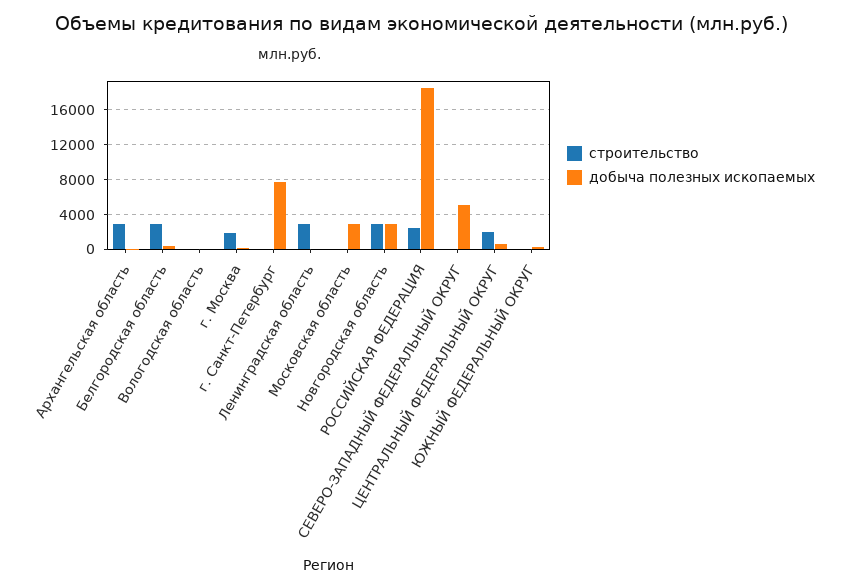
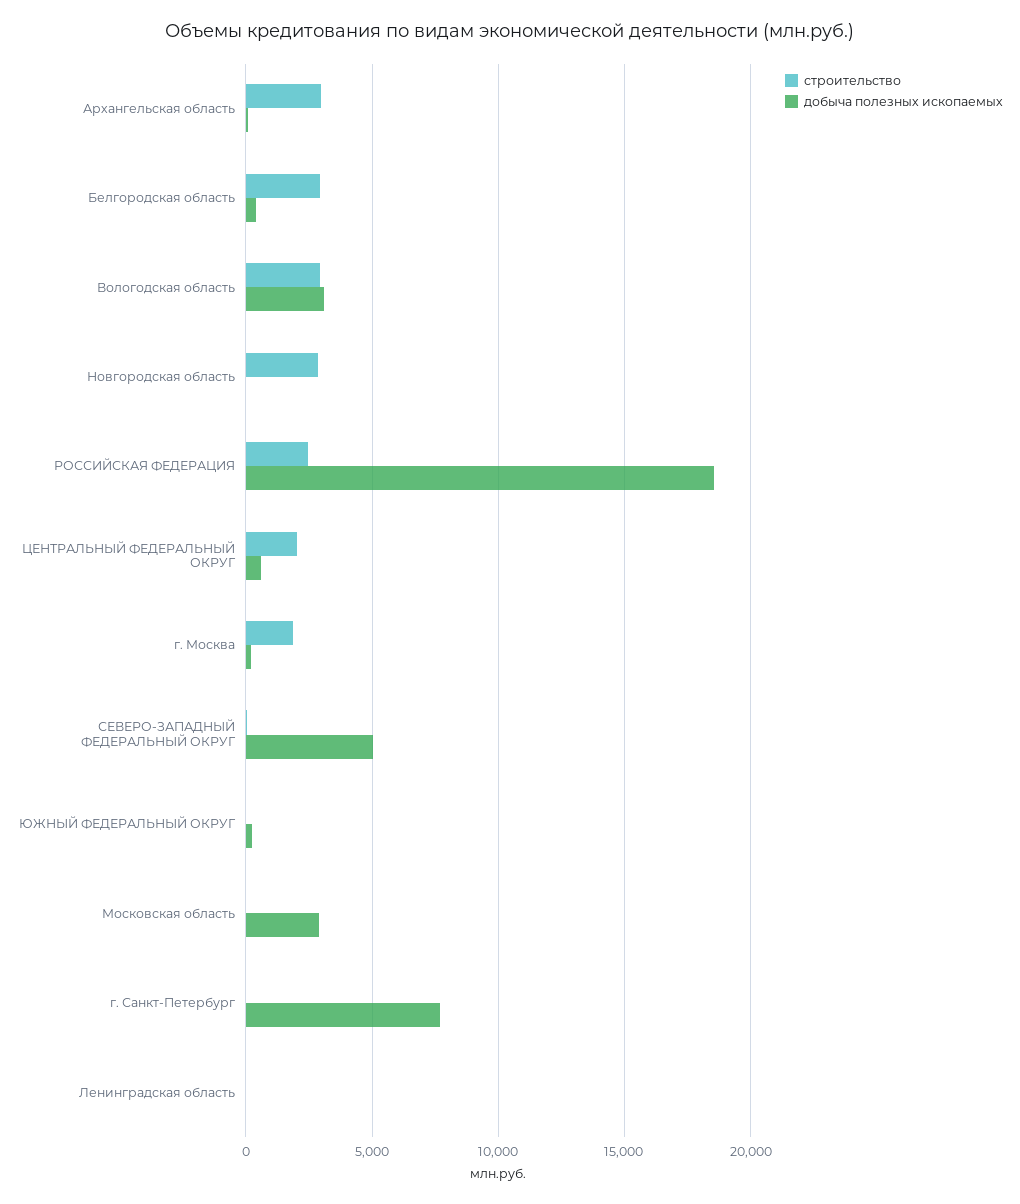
  {
    "строительство": {
      "Архангельская область": 3000,
      "Белгородская область": 3000,
-     "Вологодская область": 0,
+     "Вологодская область": 3000,
      "г. Москва": 2000,
      "г. Санкт-Петербург": 0,
-     "Ленинградская область": 3000,
+     "Ленинградская область": 0,
      "Московская область": 0,
      "Новгородская область": 3000,
      "РОССИЙСКАЯ ФЕДЕРАЦИЯ": 2500,
      "СЕВЕРО-ЗАПАДНЫЙ ФЕДЕРАЛЬНЫЙ ОКРУГ": 0,
      "ЦЕНТРАЛЬНЫЙ ФЕДЕРАЛЬНЫЙ ОКРУГ": 2000,
      "ЮЖНЫЙ ФЕДЕРАЛЬНЫЙ ОКРУГ": 0
    },
    "добыча полезных ископаемых": {
      "Архангельская область": 0,
      "Белгородская область": 500,
-     "Вологодская область": 0,
+     "Вологодская область": 3000,
      "г. Москва": 0,
      "г. Санкт-Петербург": 7500,
      "Ленинградская область": 0,
      "Московская область": 3000,
-     "Новгородская область": 3000,
+     "Новгородская область": 0,
      "РОССИЙСКАЯ ФЕДЕРАЦИЯ": 18500,
      "СЕВЕРО-ЗАПАДНЫЙ ФЕДЕРАЛЬНЫЙ ОКРУГ": 5000,
      "ЦЕНТРАЛЬНЫЙ ФЕДЕРАЛЬНЫЙ ОКРУГ": 500,
      "ЮЖНЫЙ ФЕДЕРАЛЬНЫЙ ОКРУГ": 0
    }
  }

